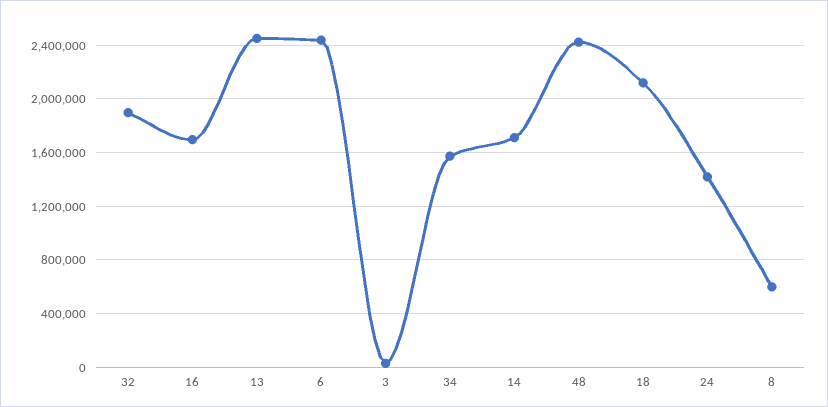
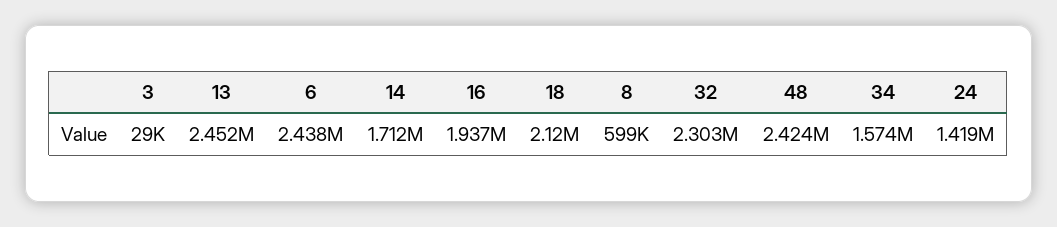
  {
-   "32": 1900000,
+   "32": 2303000,
-   "16": 1700000,
+   "16": 1937000,
    "13": 2452000,
    "6": 2438000,
    "3": 29000,
    "34": 1574000,
    "14": 1712000,
    "48": 2424000,
    "18": 2120000,
    "24": 1419000,
    "8": 599000
  }

